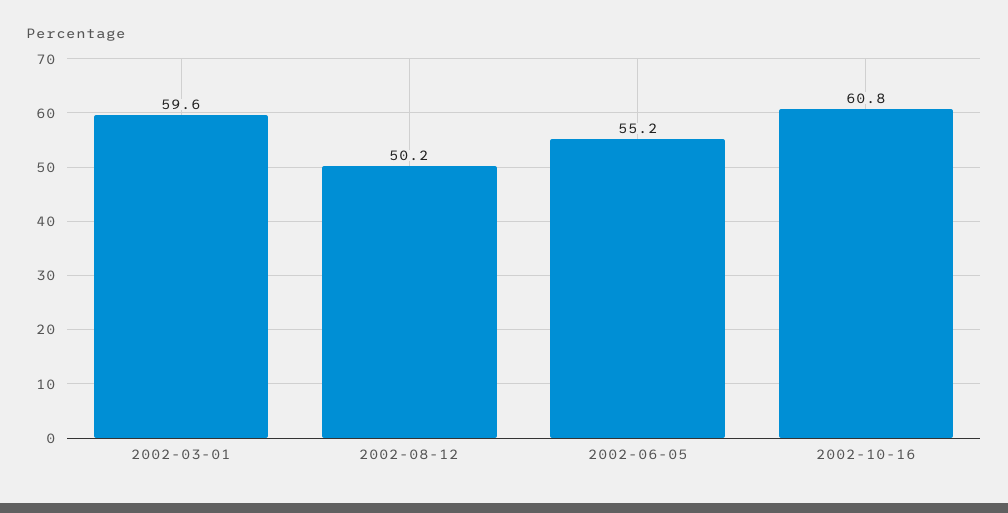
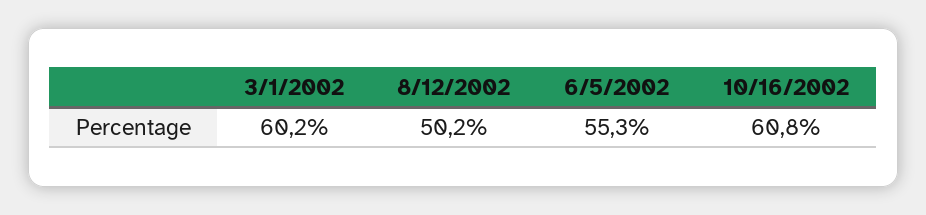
  {
-   "2002-03-01": 59.6,
+   "2002-03-01": 60.2,
    "2002-08-12": 50.2,
-   "2002-06-05": 55.2,
+   "2002-06-05": 55.3,
    "2002-10-16": 60.8
  }

